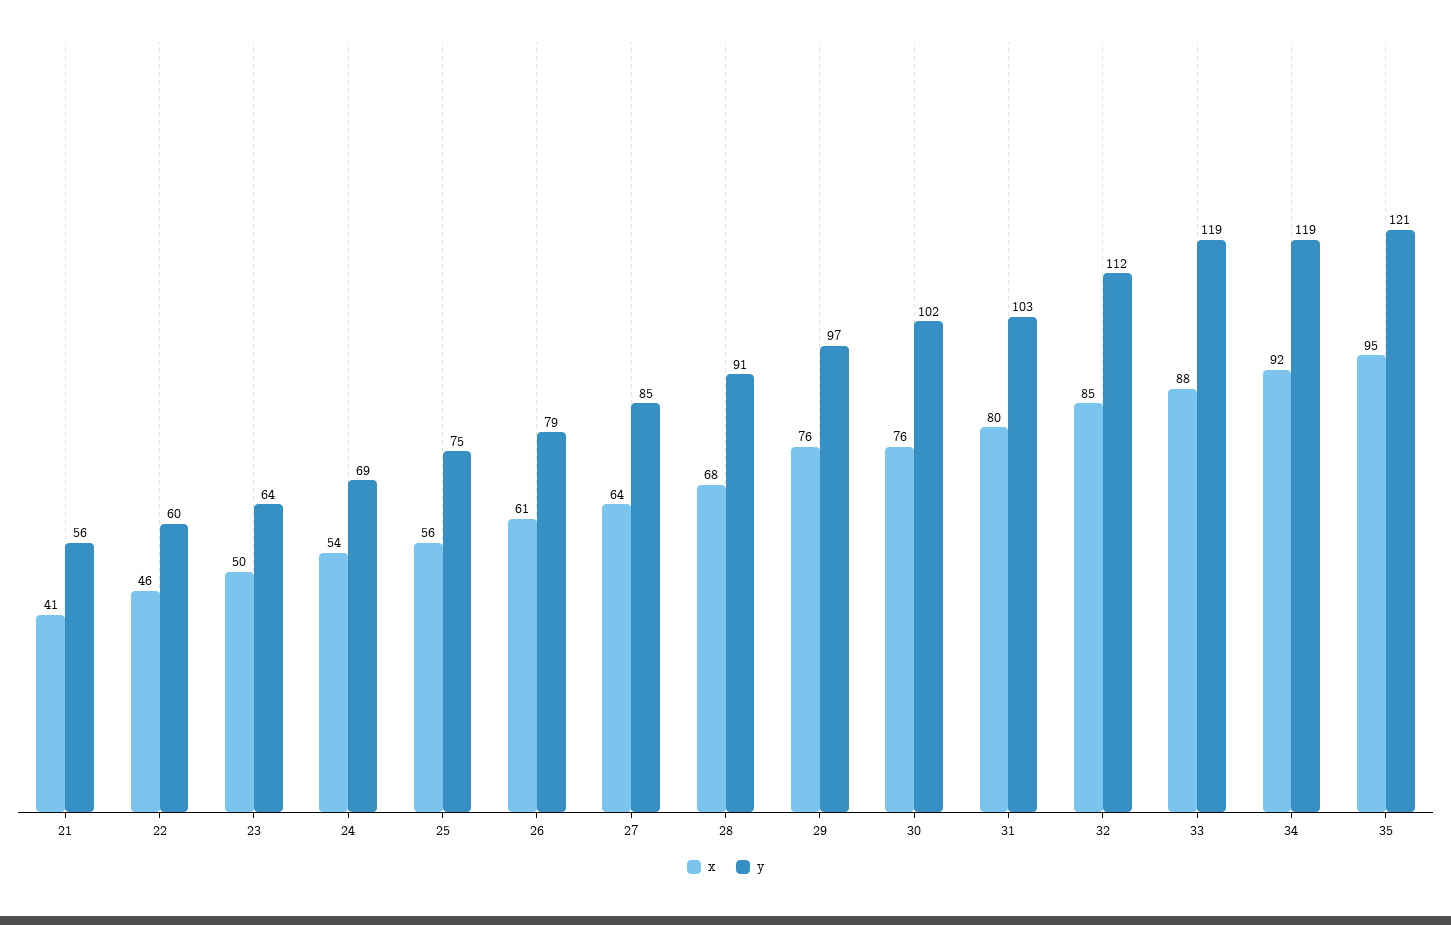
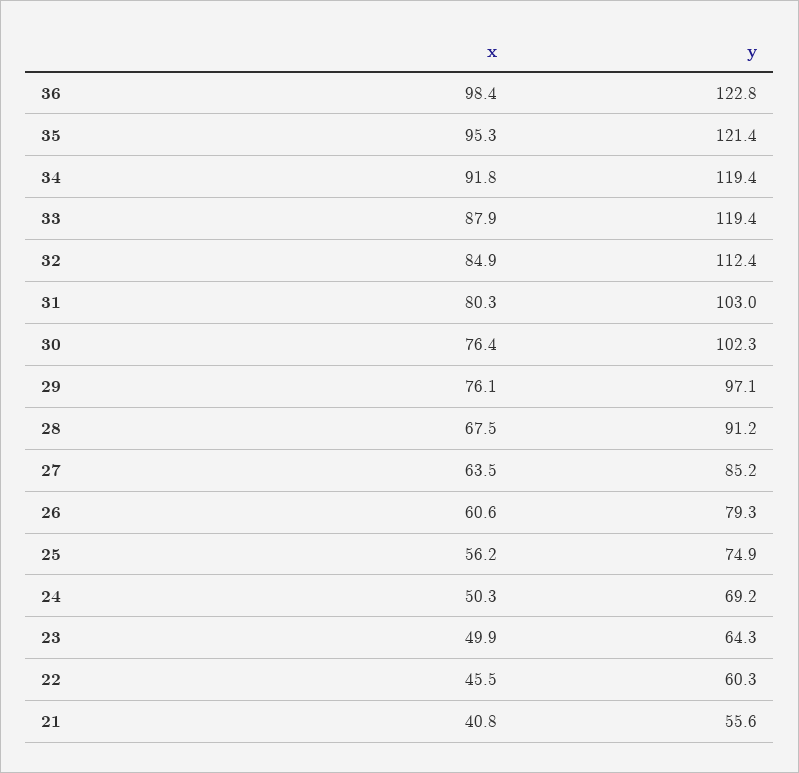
  {
    "x": {
      "21": 40.8,
      "22": 45.5,
      "23": 49.9,
-     "24": 54,
+     "24": 50.3,
      "25": 56.2,
      "26": 60.6,
      "27": 63.5,
      "28": 67.5,
      "29": 76.1,
      "30": 76.4,
      "31": 80.3,
      "32": 84.9,
      "33": 87.9,
      "34": 91.8,
-     "35": 95.3
+     "35": 95.3,
+     "36": 98.4
    },
    "y": {
      "21": 55.6,
      "22": 60.3,
      "23": 64.3,
      "24": 69.2,
      "25": 74.9,
      "26": 79.3,
      "27": 85.2,
      "28": 91.2,
      "29": 97.1,
      "30": 102.3,
      "31": 103,
      "32": 112.4,
      "33": 119.4,
      "34": 119.4,
-     "35": 121.4
+     "35": 121.4,
+     "36": 122.8
    }
  }

